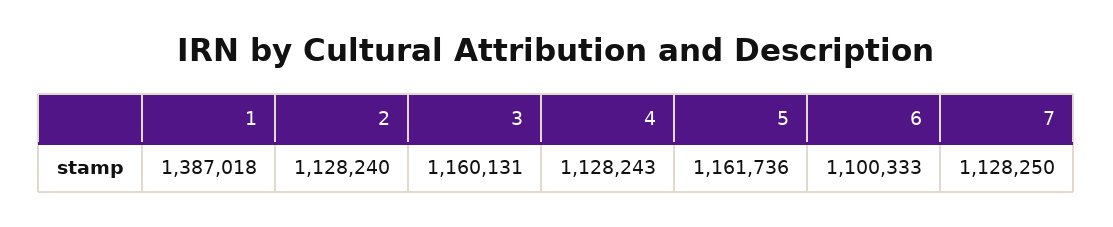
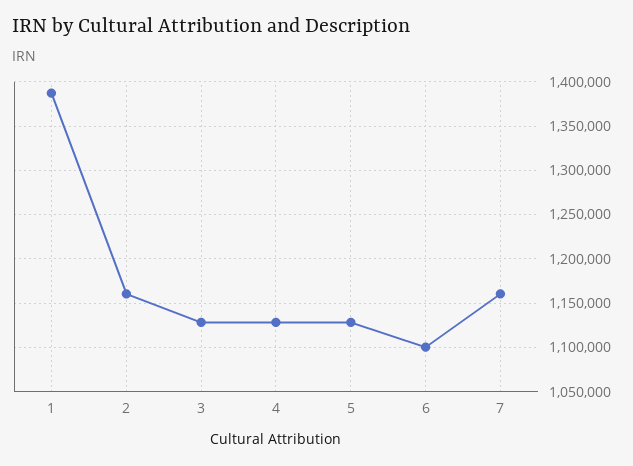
  {
    "1": 1387018,
-   "2": 1128240,
+   "2": 1160000,
-   "3": 1160131,
+   "3": 1130000,
    "4": 1128243,
-   "5": 1161736,
+   "5": 1130000,
    "6": 1100333,
-   "7": 1128250
+   "7": 1160000
  }

